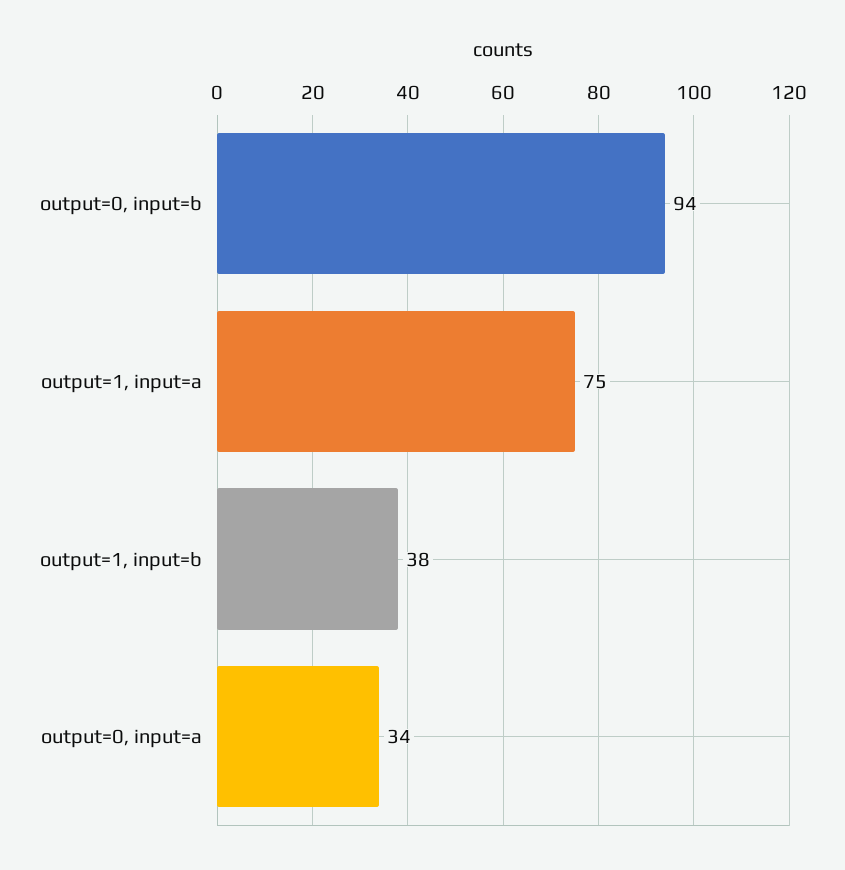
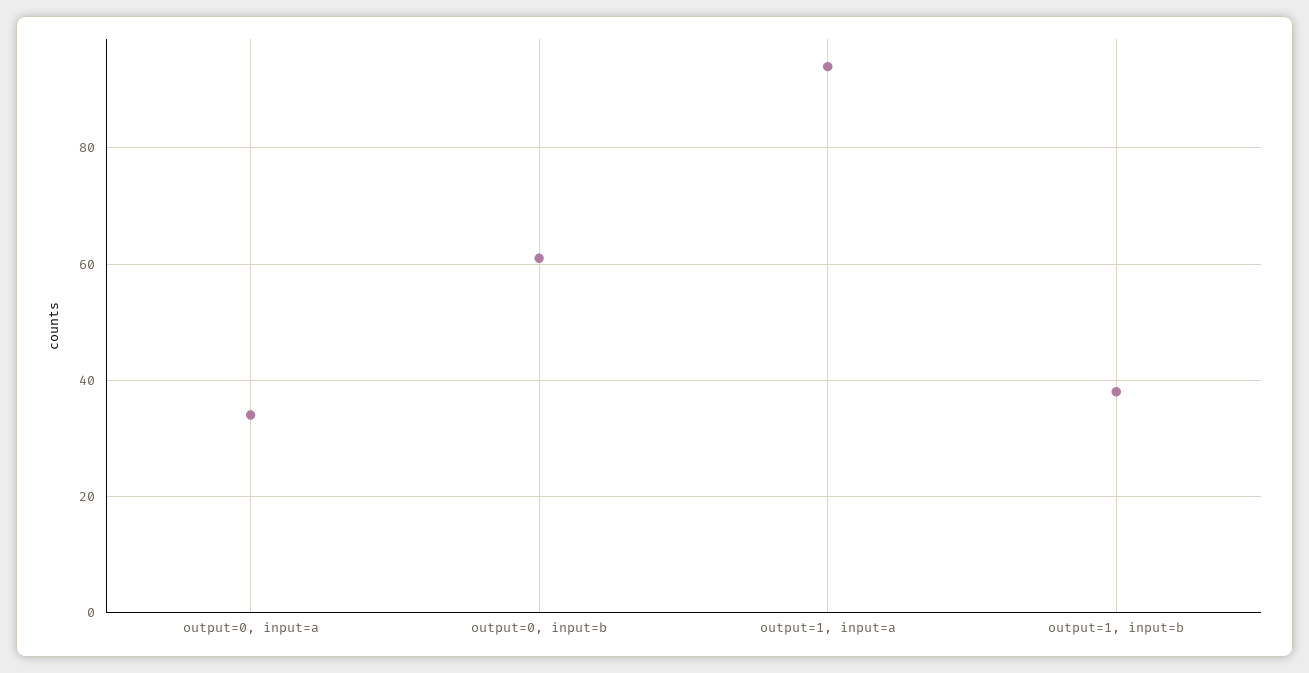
  {
-   "output=0, input=b": 94,
+   "output=0, input=b": 60,
-   "output=1, input=a": 75,
+   "output=1, input=a": 95,
    "output=1, input=b": 38,
    "output=0, input=a": 34
  }

